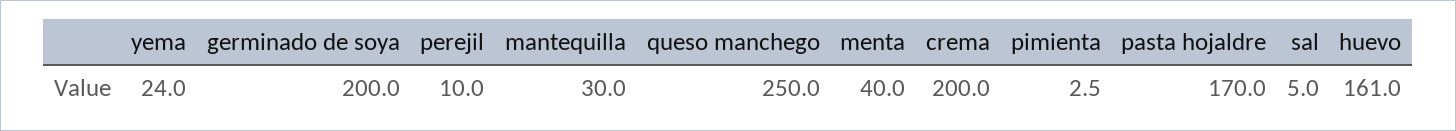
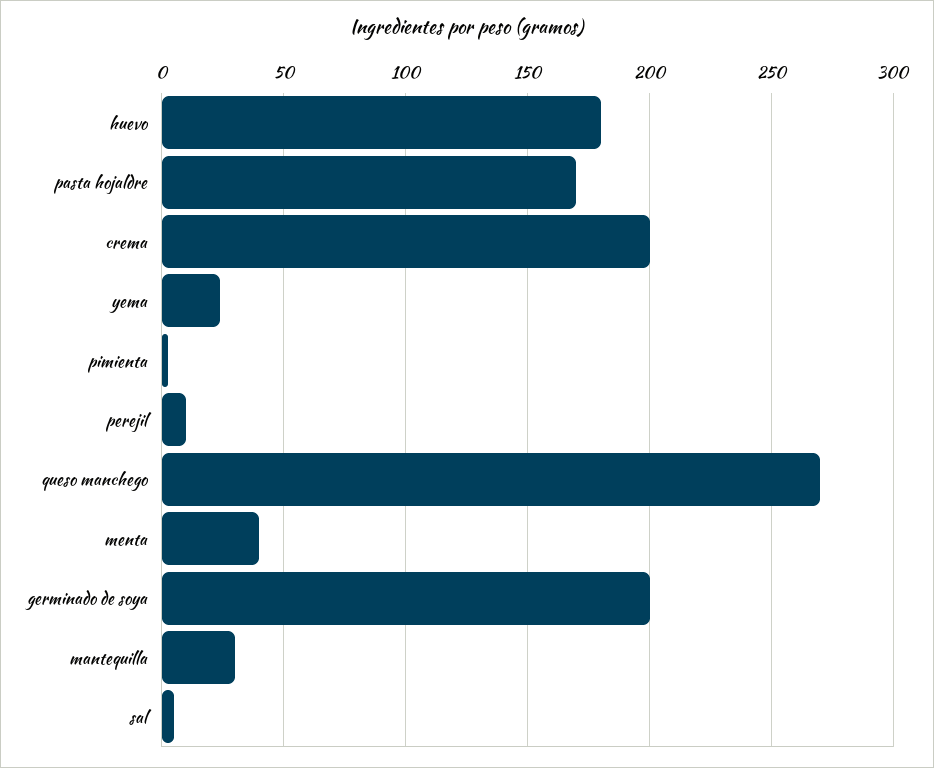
  {
    "yema": 24,
    "germinado de soya": 200,
    "perejil": 10,
    "mantequilla": 30,
-   "queso manchego": 250,
+   "queso manchego": 270,
    "menta": 40,
    "crema": 200,
    "pimienta": 2.5,
    "pasta hojaldre": 170,
    "sal": 5,
-   "huevo": 161
+   "huevo": 180
  }

